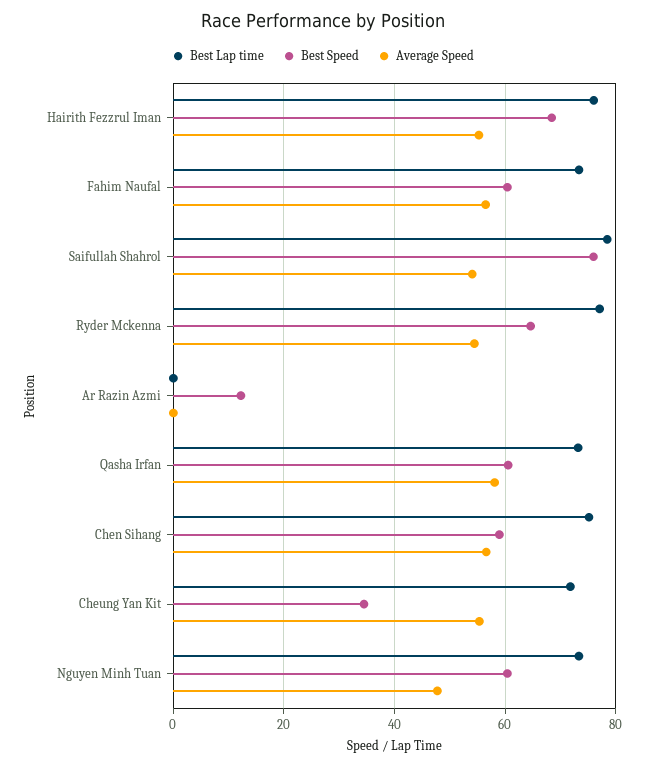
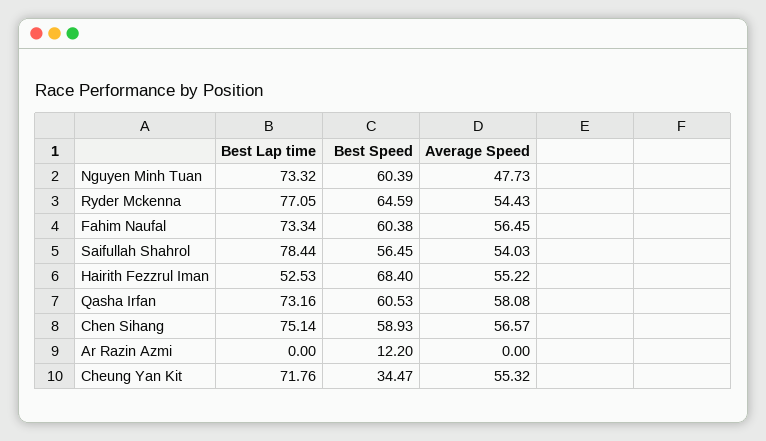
  {
    "Best Lap time": {
-     "Hairith Fezzrul Iman": 76,
+     "Hairith Fezzrul Iman": 52.53,
      "Fahim Naufal": 73.34,
      "Saifullah Shahrol": 78.44,
      "Ryder Mckenna": 77.05,
      "Ar Razin Azmi": 0,
      "Qasha Irfan": 73.16,
      "Chen Sihang": 75.14,
      "Cheung Yan Kit": 71.76,
      "Nguyen Minh Tuan": 73.32
    },
    "Best Speed": {
      "Hairith Fezzrul Iman": 68.4,
      "Fahim Naufal": 60.38,
-     "Saifullah Shahrol": 76,
+     "Saifullah Shahrol": 56.45,
      "Ryder Mckenna": 64.59,
      "Ar Razin Azmi": 12.2,
      "Qasha Irfan": 60.53,
      "Chen Sihang": 58.93,
      "Cheung Yan Kit": 34.47,
      "Nguyen Minh Tuan": 60.39
    },
    "Average Speed": {
      "Hairith Fezzrul Iman": 55.22,
      "Fahim Naufal": 56.45,
      "Saifullah Shahrol": 54.03,
      "Ryder Mckenna": 54.43,
      "Ar Razin Azmi": 0,
      "Qasha Irfan": 58.08,
      "Chen Sihang": 56.57,
      "Cheung Yan Kit": 55.32,
      "Nguyen Minh Tuan": 47.73
    }
  }

